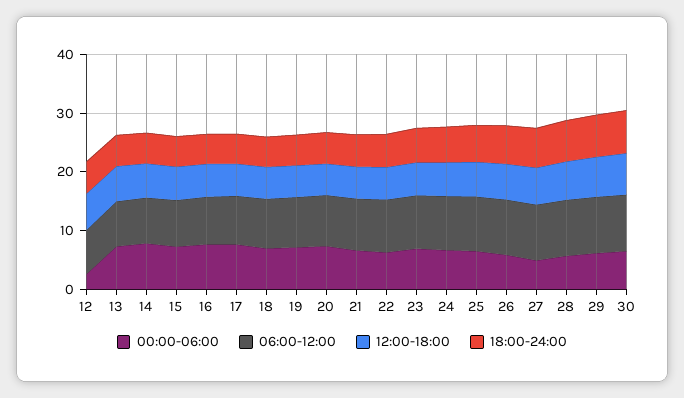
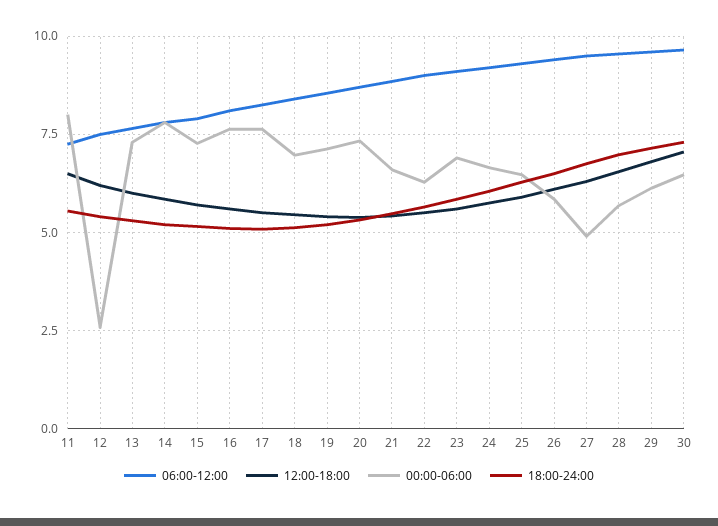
  {
    "00:00-06:00": {
      "12": 2.5,
      "13": 7.25,
      "14": 7.75,
      "15": 7.25,
      "16": 7.75,
      "17": 7.75,
      "18": 7,
      "19": 7.25,
      "20": 7.25,
      "21": 6.5,
      "22": 6.25,
      "23": 7,
      "24": 6.75,
      "25": 6.5,
      "26": 5.75,
      "27": 5,
      "28": 5.75,
      "29": 6.25,
-     "30": 6.5
+     "30": 6.5,
+     "11": 8
    },
    "06:00-12:00": {
      "12": 7.5,
      "13": 7.75,
      "14": 7.75,
      "15": 8,
      "16": 8,
      "17": 8.25,
      "18": 8.5,
      "19": 8.5,
      "20": 8.75,
      "21": 8.75,
      "22": 9,
      "23": 9,
      "24": 9.25,
      "25": 9.25,
      "26": 9.5,
      "27": 9.5,
      "28": 9.5,
      "29": 9.5,
-     "30": 9.75
+     "30": 9.75,
+     "11": 7.25
    },
    "12:00-18:00": {
      "12": 6.25,
      "13": 6,
      "14": 5.75,
      "15": 5.75,
      "16": 5.5,
      "17": 5.5,
      "18": 5.5,
      "19": 5.5,
      "20": 5.5,
      "21": 5.5,
      "22": 5.5,
      "23": 5.5,
      "24": 5.75,
      "25": 6,
      "26": 6,
      "27": 6.25,
      "28": 6.5,
      "29": 6.75,
-     "30": 7
+     "30": 7,
+     "11": 6.5
    },
    "18:00-24:00": {
      "12": 5.5,
      "13": 5.25,
      "14": 5.25,
      "15": 5.25,
      "16": 5,
      "17": 5,
      "18": 5,
      "19": 5.25,
      "20": 5.25,
      "21": 5.5,
      "22": 5.75,
      "23": 5.75,
      "24": 6,
      "25": 6.25,
      "26": 6.5,
      "27": 6.75,
      "28": 7,
      "29": 7.25,
-     "30": 7.25
+     "30": 7.25,
+     "11": 5.5
    }
  }

